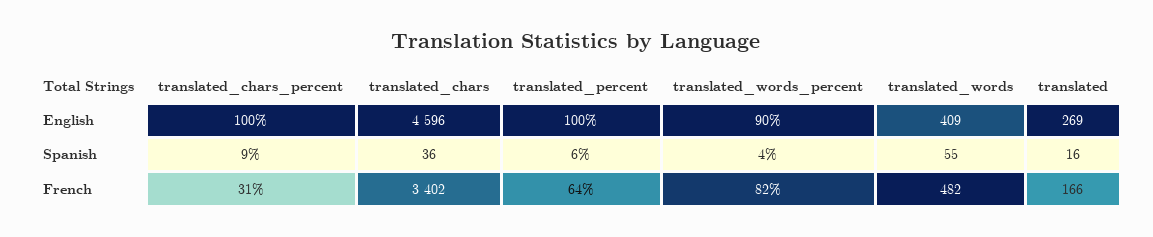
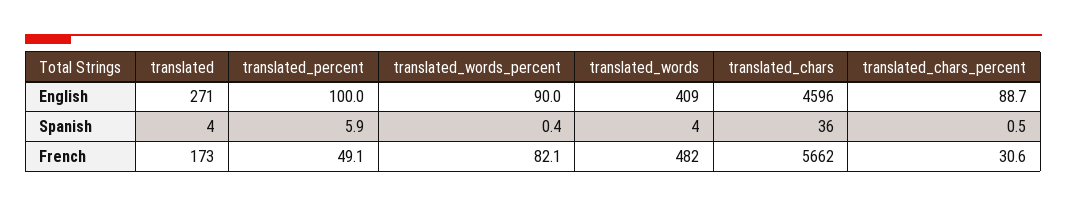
  {
    "translated_chars_percent": {
-     "English": 100,
+     "English": 88.7,
-     "Spanish": 9,
+     "Spanish": 0.5,
      "French": 30.6
    },
    "translated_chars": {
      "English": 4596,
      "Spanish": 36,
-     "French": 3402
+     "French": 5662
    },
    "translated_percent": {
      "English": 100,
      "Spanish": 5.9,
-     "French": 64
+     "French": 49.1
    },
    "translated_words_percent": {
      "English": 90,
-     "Spanish": 4,
+     "Spanish": 0.4,
      "French": 82.1
    },
    "translated_words": {
      "English": 409,
-     "Spanish": 55,
+     "Spanish": 4,
      "French": 482
    },
    "translated": {
-     "English": 269,
+     "English": 271,
-     "Spanish": 16,
+     "Spanish": 4,
-     "French": 166
+     "French": 173
    }
  }

